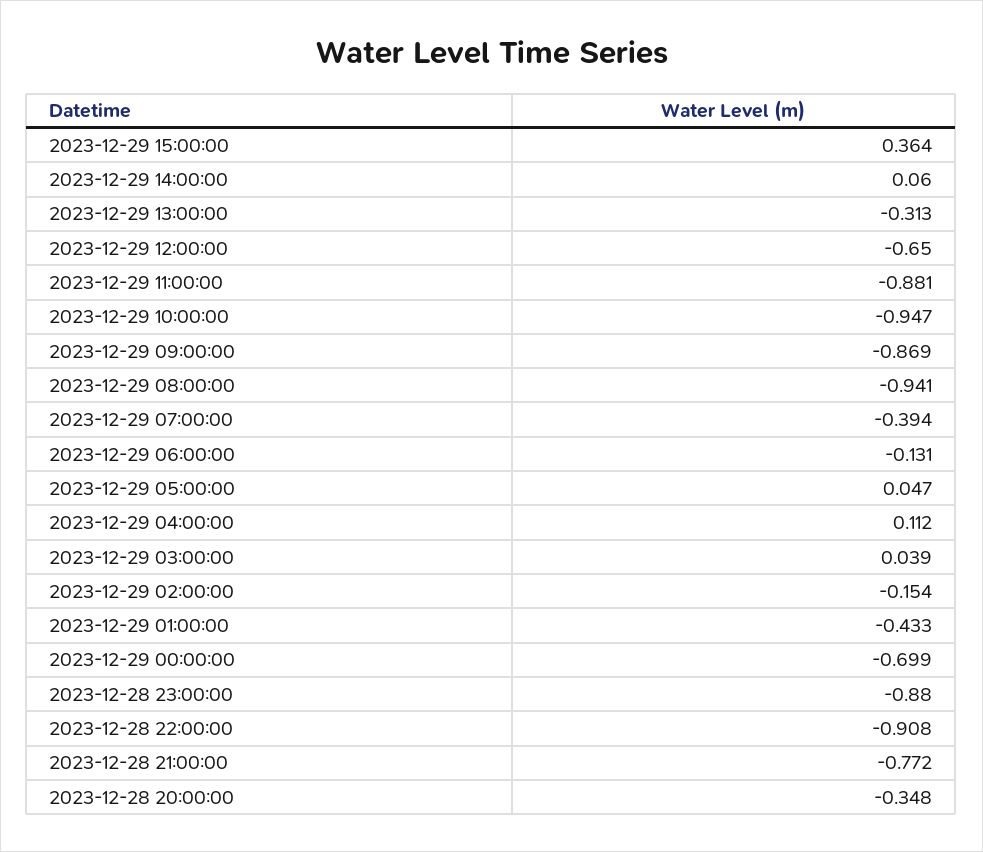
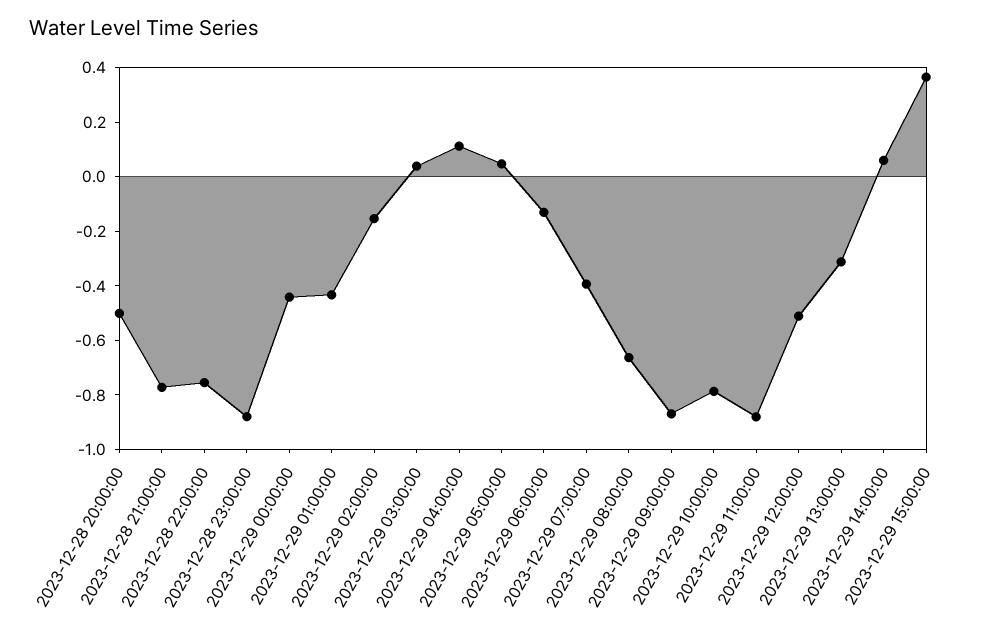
  {
    "2023-12-29 15:00:00": 0.364,
    "2023-12-29 14:00:00": 0.06,
    "2023-12-29 13:00:00": -0.313,
-   "2023-12-29 12:00:00": -0.65,
+   "2023-12-29 12:00:00": -0.5,
    "2023-12-29 11:00:00": -0.881,
-   "2023-12-29 10:00:00": -0.947,
+   "2023-12-29 10:00:00": -0.8,
    "2023-12-29 09:00:00": -0.869,
-   "2023-12-29 08:00:00": -0.941,
+   "2023-12-29 08:00:00": -0.65,
    "2023-12-29 07:00:00": -0.394,
    "2023-12-29 06:00:00": -0.131,
    "2023-12-29 05:00:00": 0.047,
    "2023-12-29 04:00:00": 0.112,
    "2023-12-29 03:00:00": 0.039,
    "2023-12-29 02:00:00": -0.154,
    "2023-12-29 01:00:00": -0.433,
-   "2023-12-29 00:00:00": -0.699,
+   "2023-12-29 00:00:00": -0.45,
    "2023-12-28 23:00:00": -0.88,
-   "2023-12-28 22:00:00": -0.908,
+   "2023-12-28 22:00:00": -0.75,
    "2023-12-28 21:00:00": -0.772,
-   "2023-12-28 20:00:00": -0.348
+   "2023-12-28 20:00:00": -0.5
  }

